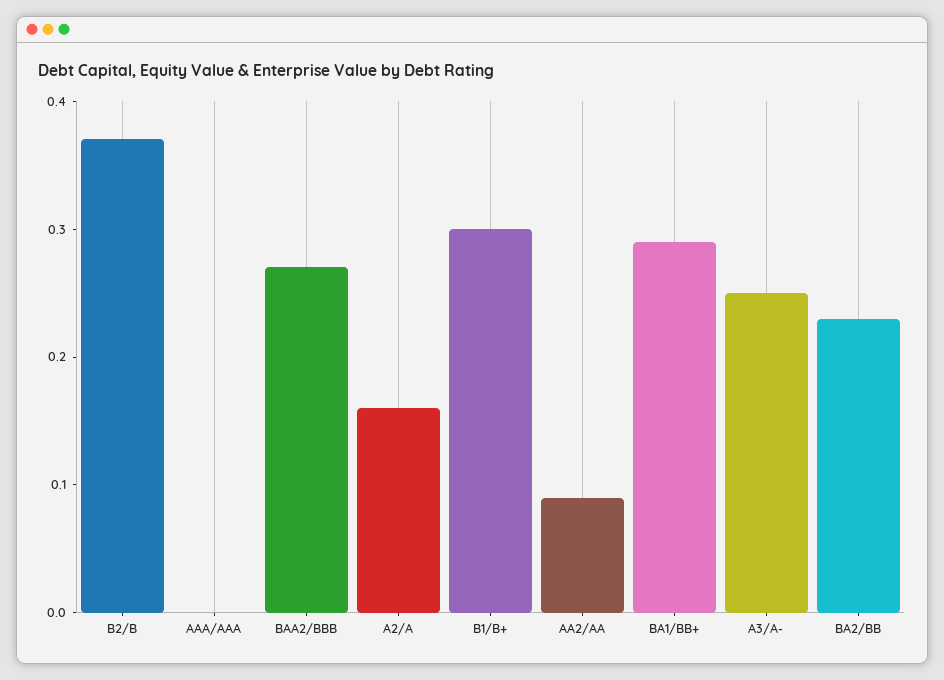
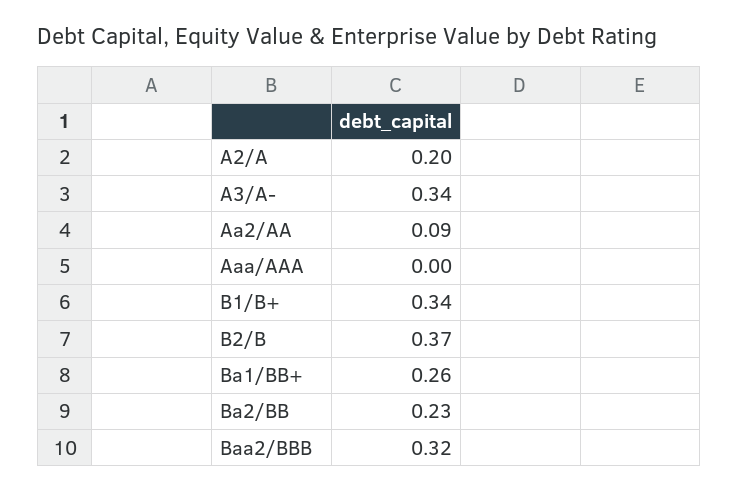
  {
    "B2/B": 0.37,
    "AAA/AAA": 0,
-   "BAA2/BBB": 0.27,
+   "BAA2/BBB": 0.32,
-   "A2/A": 0.16,
+   "A2/A": 0.2,
-   "B1/B+": 0.3,
+   "B1/B+": 0.34,
    "AA2/AA": 0.09,
-   "BA1/BB+": 0.29,
+   "BA1/BB+": 0.26,
-   "A3/A-": 0.25,
+   "A3/A-": 0.34,
    "BA2/BB": 0.23
  }

